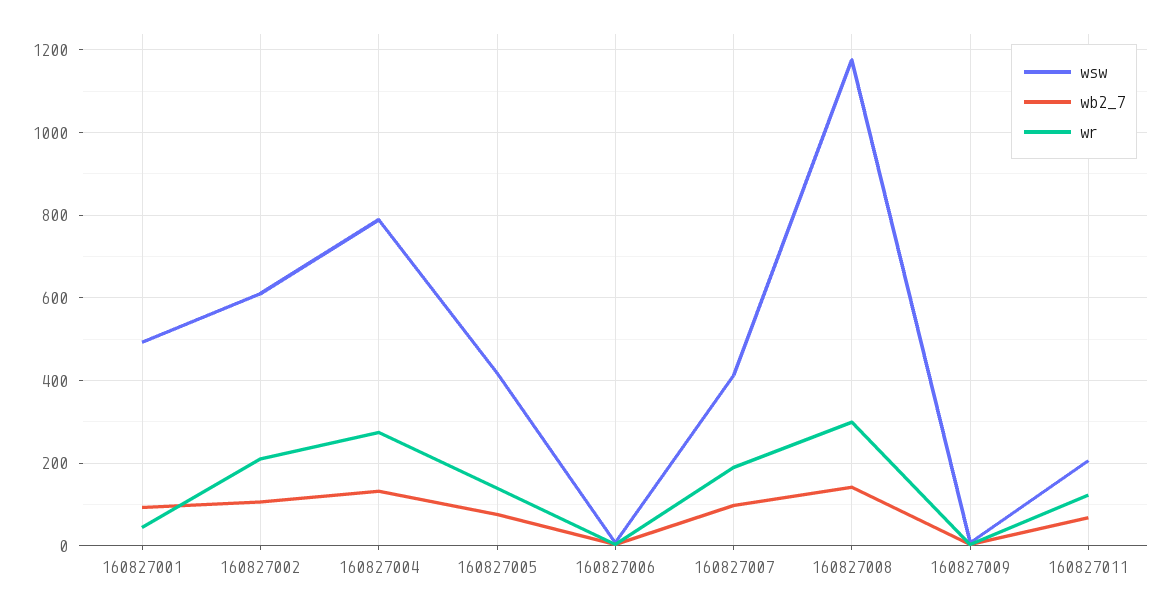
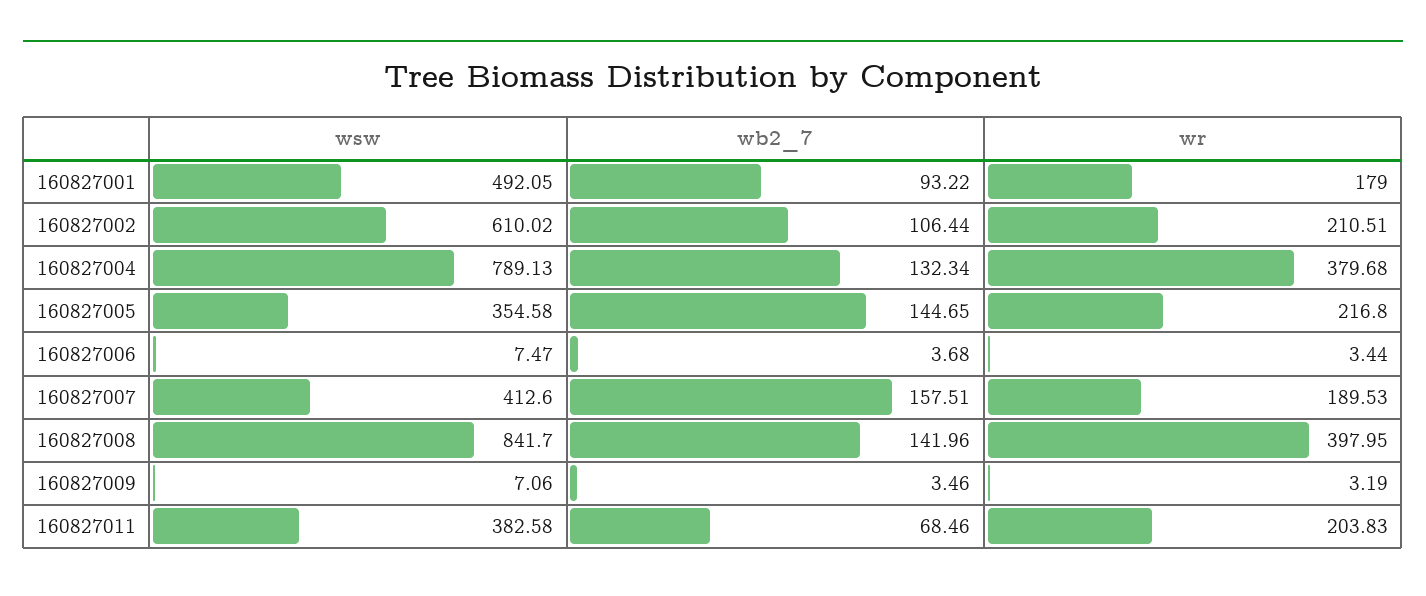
  {
    "wsw": {
      "160827001": 492.05,
      "160827002": 610.02,
      "160827004": 789.13,
-     "160827005": 420,
+     "160827005": 354.58,
      "160827006": 7.47,
      "160827007": 412.6,
-     "160827008": 1180,
+     "160827008": 841.7,
      "160827009": 7.06,
-     "160827011": 200
+     "160827011": 382.58
    },
    "wb2_7": {
      "160827001": 93.22,
      "160827002": 106.44,
      "160827004": 132.34,
-     "160827005": 80,
+     "160827005": 144.65,
      "160827006": 3.68,
-     "160827007": 100,
+     "160827007": 157.51,
      "160827008": 141.96,
      "160827009": 3.46,
      "160827011": 68.46
    },
    "wr": {
-     "160827001": 40,
+     "160827001": 179,
      "160827002": 210.51,
-     "160827004": 280,
+     "160827004": 379.68,
-     "160827005": 140,
+     "160827005": 216.8,
      "160827006": 3.44,
      "160827007": 189.53,
-     "160827008": 300,
+     "160827008": 397.95,
      "160827009": 3.19,
-     "160827011": 120
+     "160827011": 203.83
    }
  }

